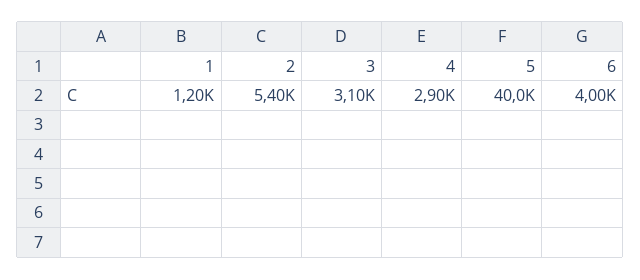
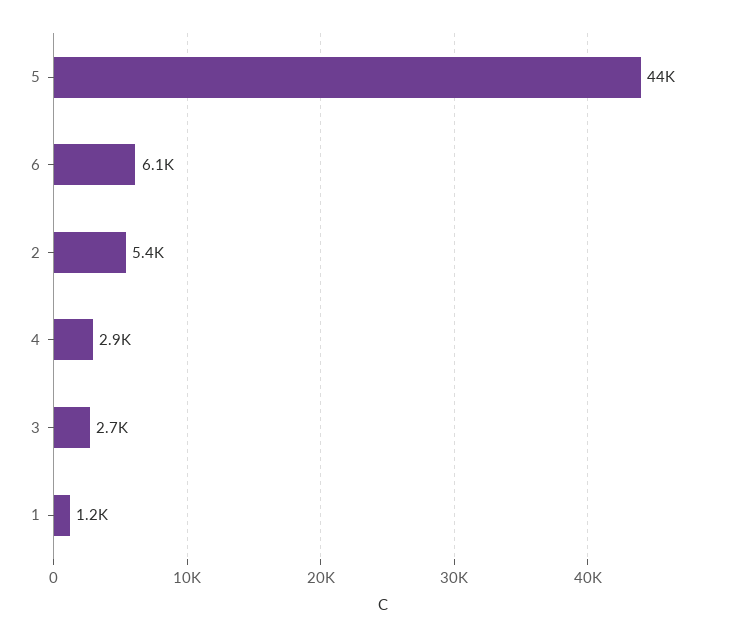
  {
    "1": 1200,
    "2": 5400,
-   "3": 3100,
+   "3": 2700,
    "4": 2900,
-   "5": 40000,
+   "5": 44000,
-   "6": 4000
+   "6": 6100
  }

